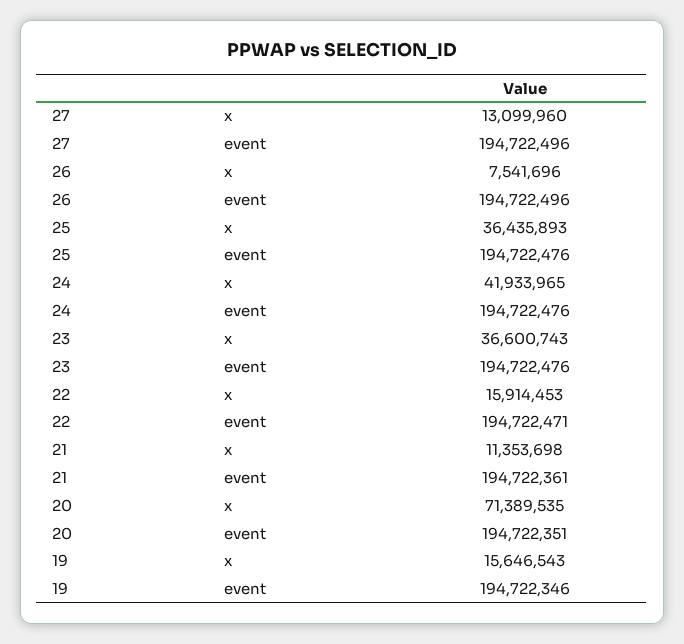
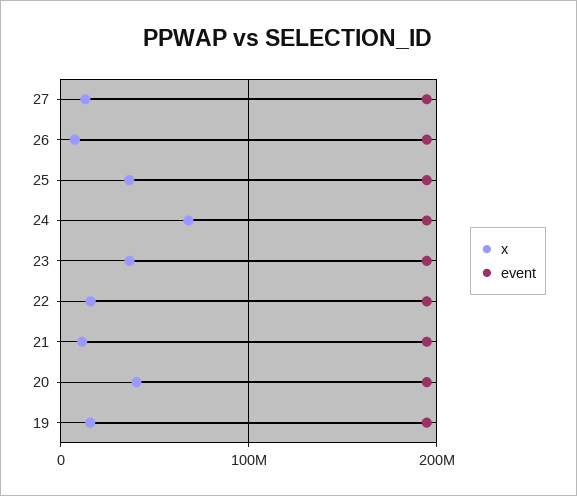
  {
    "x": {
      "27": 13099960,
      "26": 7541696,
      "25": 36435893,
-     "24": 41933965,
+     "24": 70000000,
      "23": 36600743,
      "22": 15914453,
      "21": 11353698,
-     "20": 71389535,
+     "20": 40000000,
      "19": 15646543
    },
    "event": {
      "27": 194722496,
      "26": 194722496,
      "25": 194722476,
      "24": 194722476,
      "23": 194722476,
      "22": 194722471,
      "21": 194722361,
      "20": 194722351,
      "19": 194722346
    }
  }

